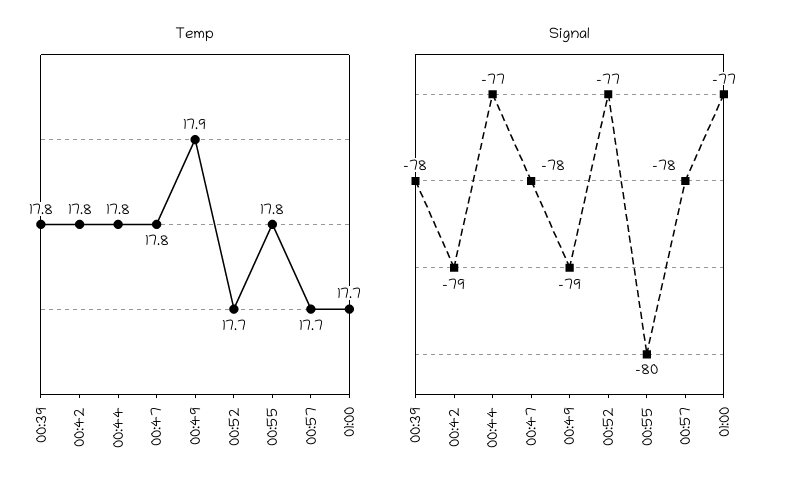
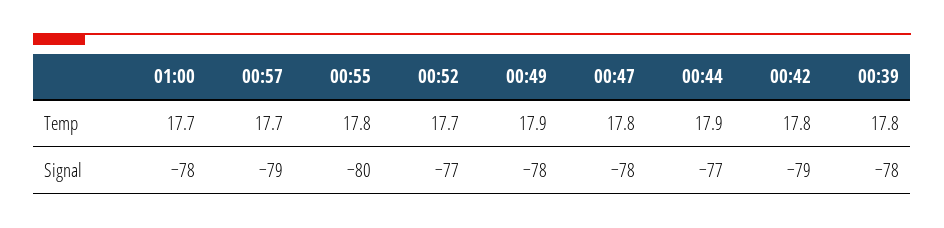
  {
    "Temp": {
      "00:39": 17.8,
      "00:42": 17.8,
-     "00:44": 17.8,
+     "00:44": 17.9,
      "00:47": 17.8,
      "00:49": 17.9,
      "00:52": 17.7,
      "00:55": 17.8,
      "00:57": 17.7,
      "01:00": 17.7
    },
    "Signal": {
      "00:39": -78,
      "00:42": -79,
      "00:44": -77,
      "00:47": -78,
-     "00:49": -79,
+     "00:49": -78,
      "00:52": -77,
      "00:55": -80,
-     "00:57": -78,
+     "00:57": -79,
-     "01:00": -77
+     "01:00": -78
    }
  }

